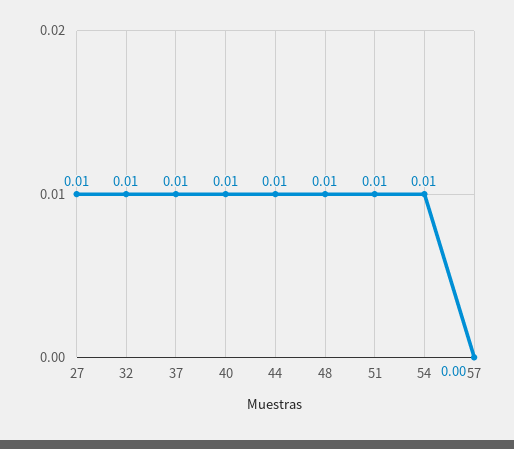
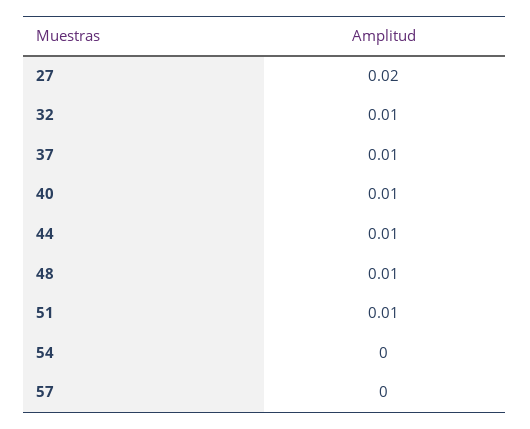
  {
-   "27": 0.01,
+   "27": 0.02,
    "32": 0.01,
    "37": 0.01,
    "40": 0.01,
    "44": 0.01,
    "48": 0.01,
    "51": 0.01,
-   "54": 0.01,
+   "54": 0,
    "57": 0
  }

